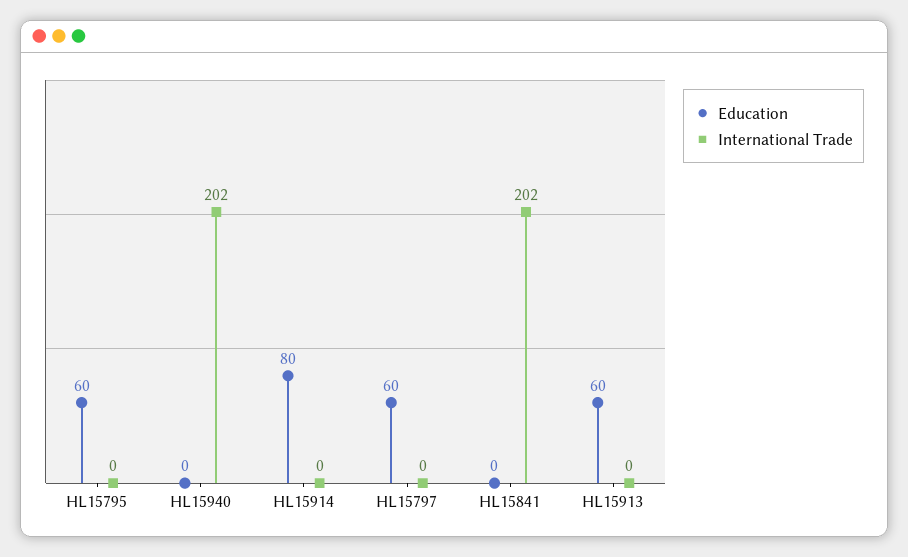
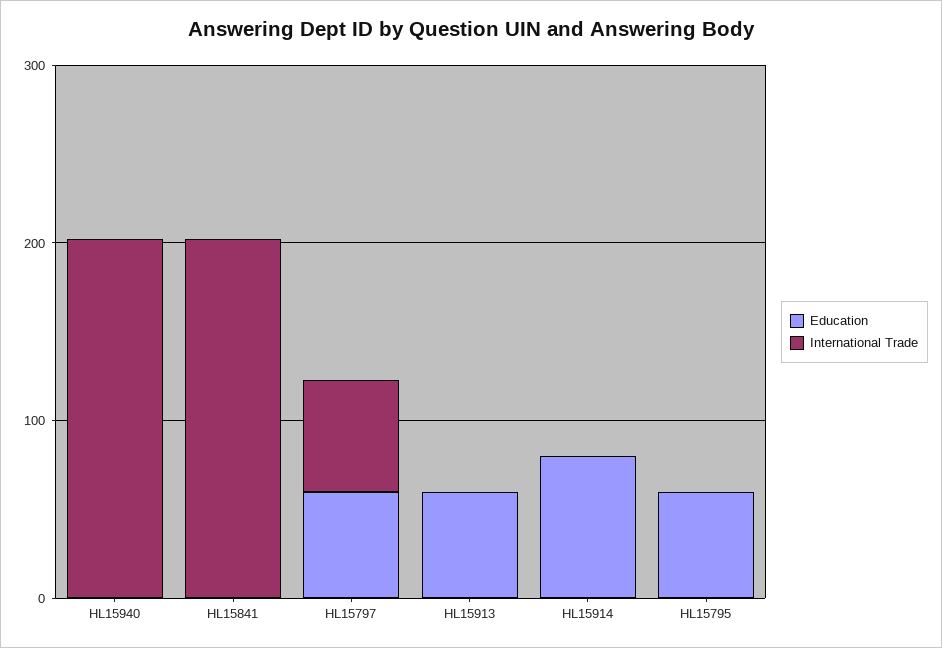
  {
    "Education": {
      "HL15795": 60,
      "HL15940": 0,
      "HL15914": 80,
      "HL15797": 60,
      "HL15841": 0,
      "HL15913": 60
    },
    "International Trade": {
      "HL15795": 0,
      "HL15940": 202,
      "HL15914": 0,
-     "HL15797": 0,
+     "HL15797": 60,
      "HL15841": 202,
      "HL15913": 0
    }
  }

